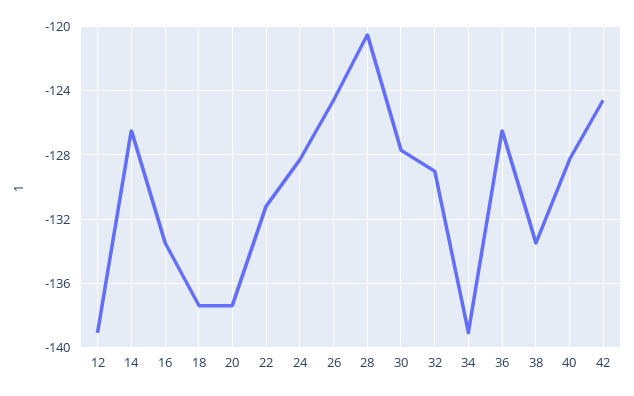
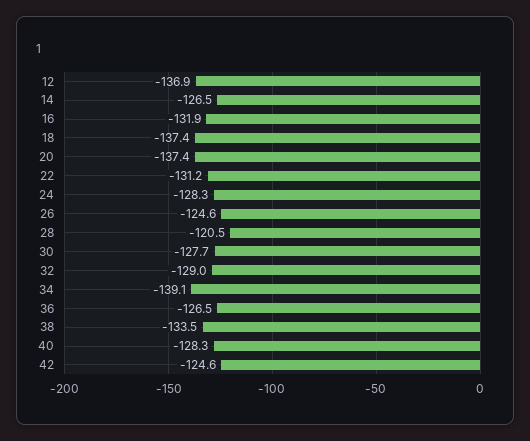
  {
-   "12": -139,
+   "12": -136.9,
    "14": -126.5,
-   "16": -133.5,
+   "16": -131.9,
    "18": -137.4,
    "20": -137.4,
    "22": -131.2,
    "24": -128.3,
    "26": -124.6,
    "28": -120.5,
    "30": -127.7,
    "32": -129,
    "34": -139.1,
    "36": -126.5,
    "38": -133.5,
    "40": -128.3,
    "42": -124.6
  }

